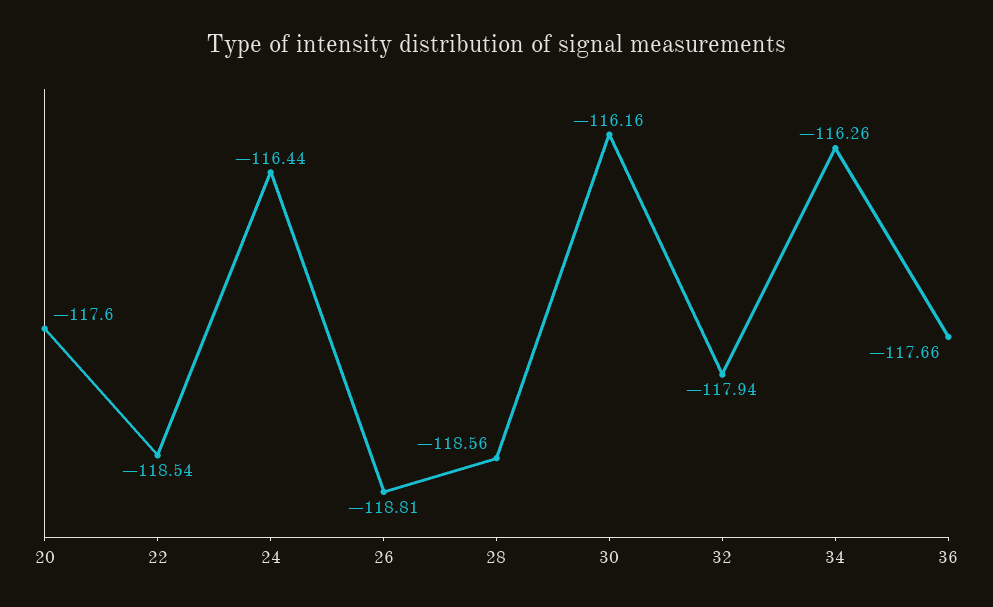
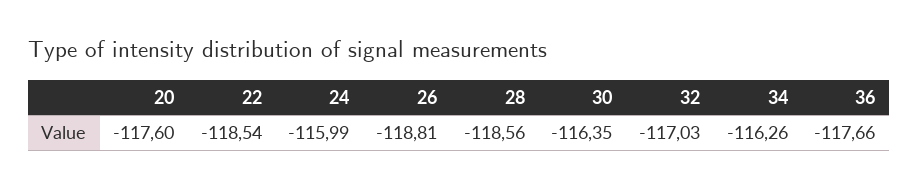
  {
    "20": -117.6,
    "22": -118.54,
-   "24": -116.44,
+   "24": -115.99,
    "26": -118.81,
    "28": -118.56,
-   "30": -116.16,
+   "30": -116.35,
-   "32": -117.94,
+   "32": -117.03,
    "34": -116.26,
    "36": -117.66
  }

